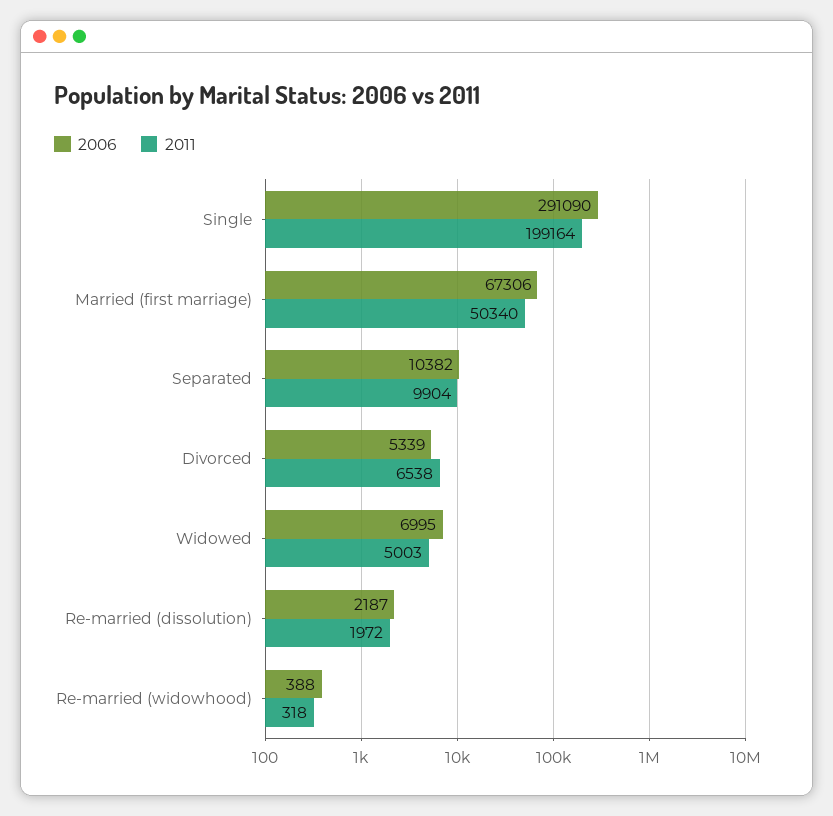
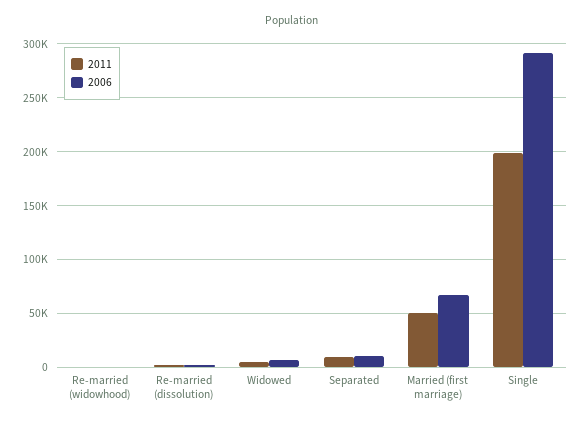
  {
    "2006": {
      "Single": 291090,
      "Married (first marriage)": 67306,
      "Separated": 10382,
-     "Divorced": 5339,
      "Widowed": 6995,
      "Re-married (dissolution)": 2187,
      "Re-married (widowhood)": 388
    },
    "2011": {
      "Single": 199164,
      "Married (first marriage)": 50340,
      "Separated": 9904,
-     "Divorced": 6538,
      "Widowed": 5003,
      "Re-married (dissolution)": 1972,
      "Re-married (widowhood)": 318
    }
  }

